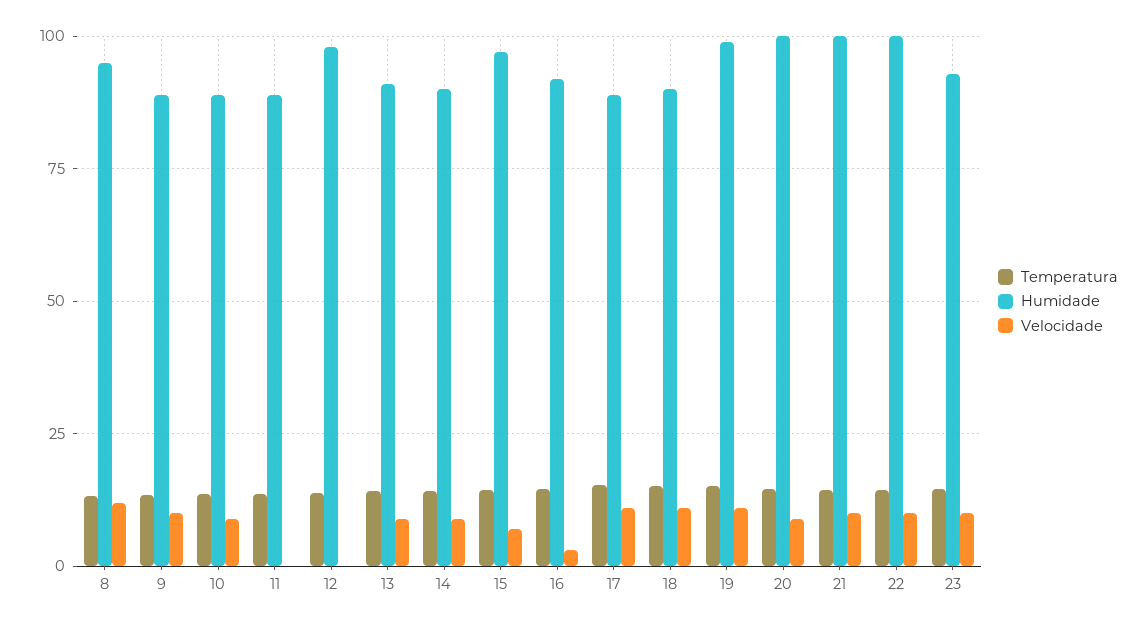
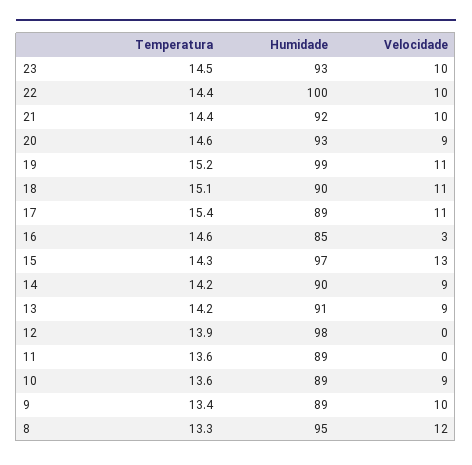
  {
    "Temperatura": {
      "8": 13.3,
      "9": 13.4,
      "10": 13.6,
      "11": 13.6,
      "12": 13.9,
      "13": 14.2,
      "14": 14.2,
      "15": 14.3,
      "16": 14.6,
      "17": 15.4,
      "18": 15.1,
      "19": 15.2,
      "20": 14.6,
      "21": 14.4,
      "22": 14.4,
      "23": 14.5
    },
    "Humidade": {
      "8": 95,
      "9": 89,
      "10": 89,
      "11": 89,
      "12": 98,
      "13": 91,
      "14": 90,
      "15": 97,
-     "16": 92.5,
+     "16": 85,
      "17": 89,
      "18": 90,
      "19": 99,
-     "20": 100,
+     "20": 93,
-     "21": 100,
+     "21": 92,
      "22": 100,
      "23": 93
    },
    "Velocidade": {
      "8": 12,
      "9": 10,
      "10": 9,
      "11": 0,
      "12": 0,
      "13": 9,
      "14": 9,
-     "15": 7.5,
+     "15": 13,
      "16": 3,
      "17": 11,
      "18": 11,
      "19": 11,
      "20": 9,
      "21": 10,
      "22": 10,
      "23": 10
    }
  }

